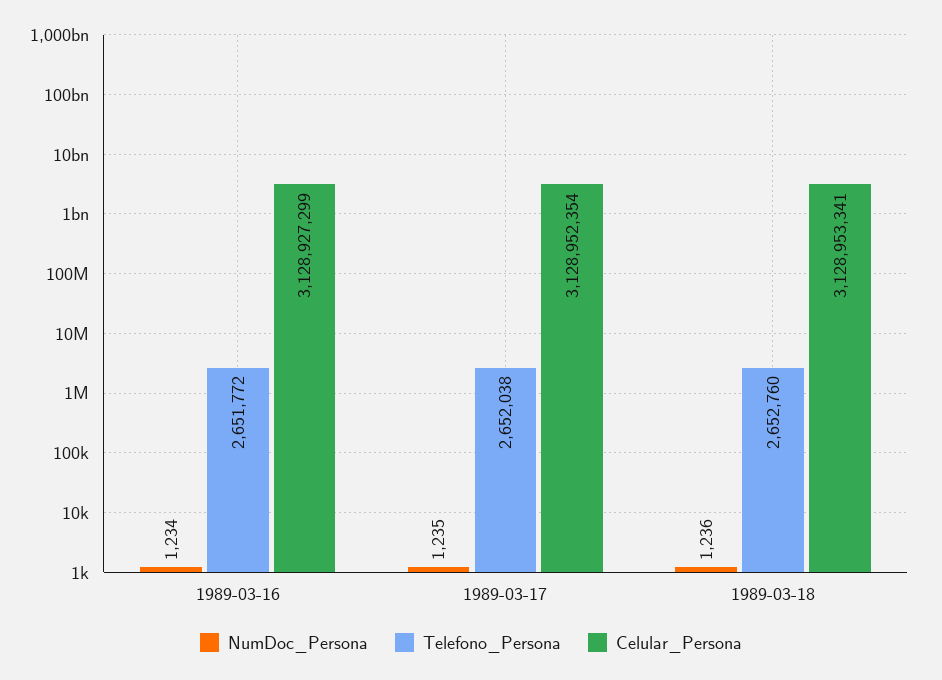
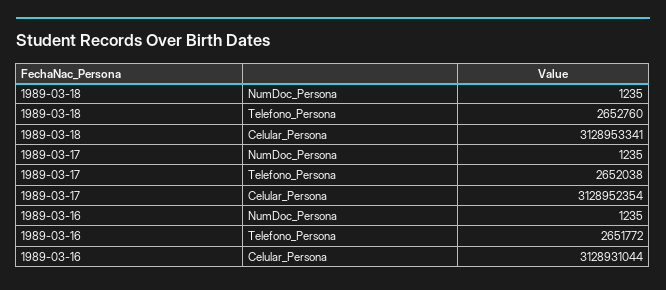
  {
    "NumDoc_Persona": {
-     "1989-03-16": 1234,
+     "1989-03-16": 1235,
      "1989-03-17": 1235,
-     "1989-03-18": 1236
+     "1989-03-18": 1235
    },
    "Telefono_Persona": {
      "1989-03-16": 2651772,
      "1989-03-17": 2652038,
      "1989-03-18": 2652760
    },
    "Celular_Persona": {
-     "1989-03-16": 3128927299,
+     "1989-03-16": 3128931044,
      "1989-03-17": 3128952354,
      "1989-03-18": 3128953341
    }
  }

